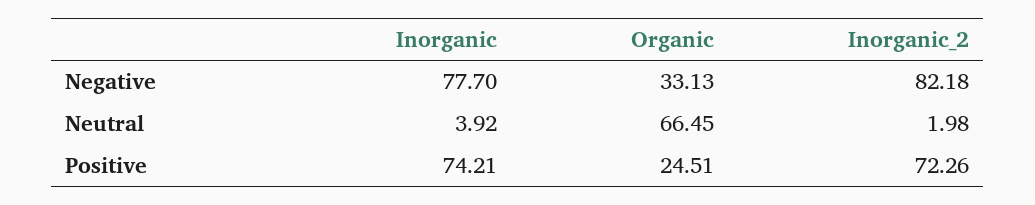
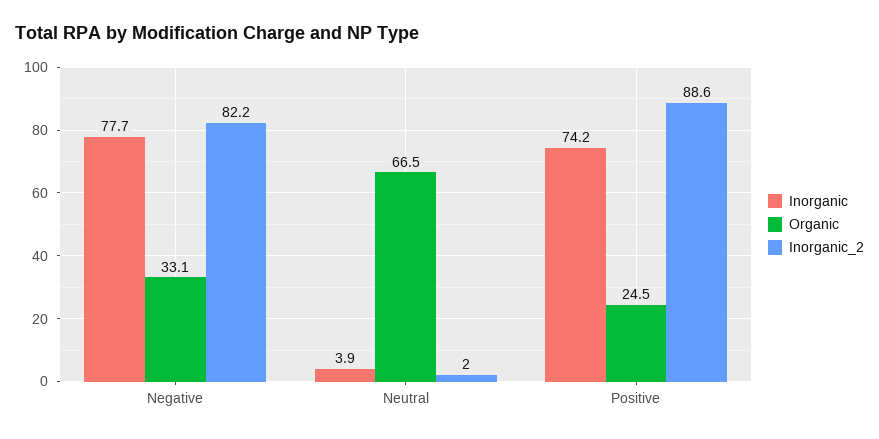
  {
    "Inorganic": {
      "Negative": 77.7,
      "Neutral": 3.92,
      "Positive": 74.21
    },
    "Organic": {
      "Negative": 33.13,
      "Neutral": 66.45,
      "Positive": 24.51
    },
    "Inorganic_2": {
      "Negative": 82.18,
      "Neutral": 1.98,
-     "Positive": 72.26
+     "Positive": 88.6
    }
  }

